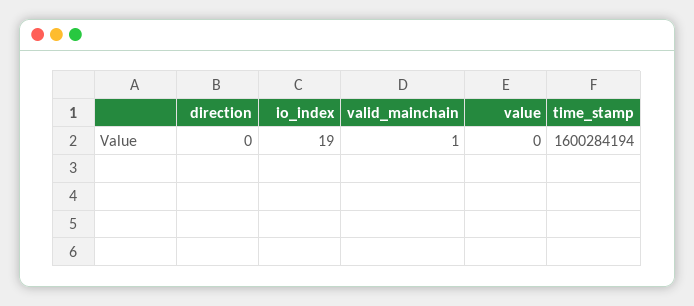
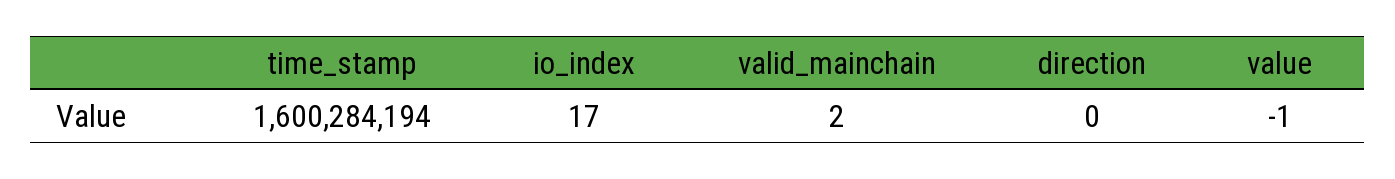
  {
    "direction": 0,
-   "io_index": 19,
+   "io_index": 17,
-   "valid_mainchain": 1,
+   "valid_mainchain": 2,
-   "value": 0,
+   "value": -1,
    "time_stamp": 1600284194
  }

